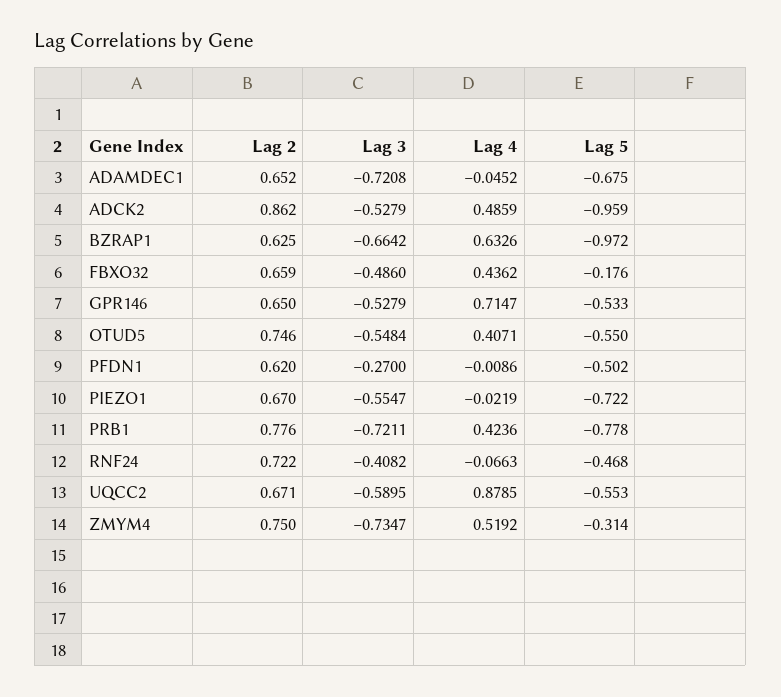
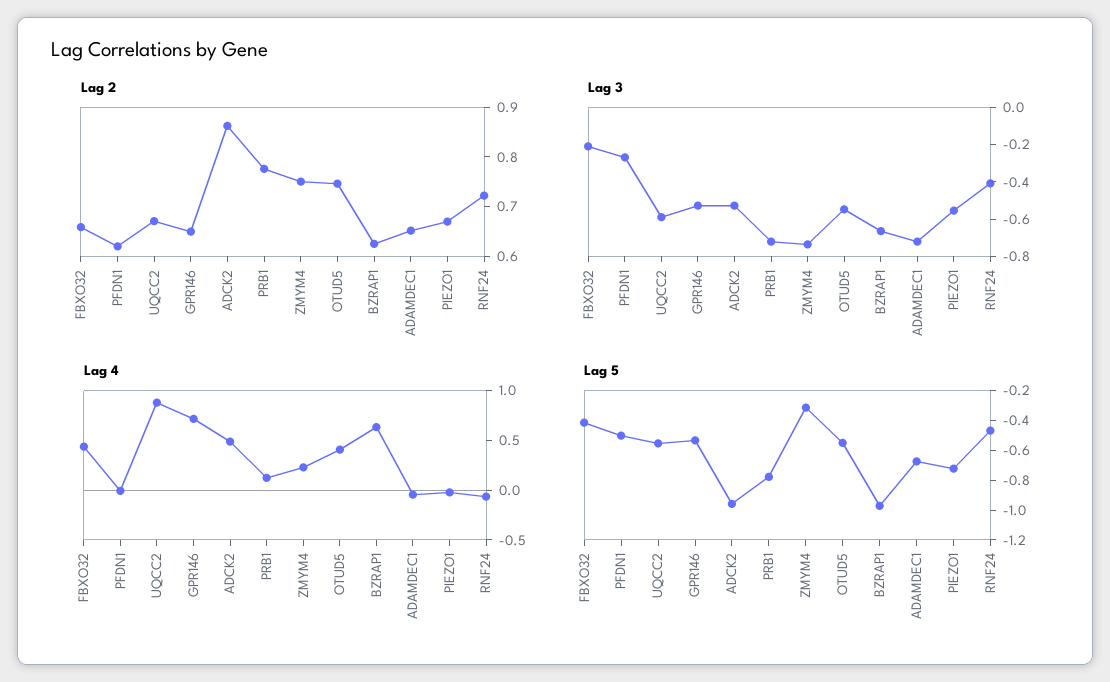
  {
    "Lag 2": {
      "ADAMDEC1": 0.652,
      "ADCK2": 0.862,
      "BZRAP1": 0.625,
      "FBXO32": 0.659,
      "GPR146": 0.65,
      "OTUD5": 0.746,
      "PFDN1": 0.62,
      "PIEZO1": 0.67,
      "PRB1": 0.776,
      "RNF24": 0.722,
      "UQCC2": 0.671,
      "ZMYM4": 0.75
    },
    "Lag 3": {
      "ADAMDEC1": -0.7208,
      "ADCK2": -0.5279,
      "BZRAP1": -0.6642,
-     "FBXO32": -0.486,
+     "FBXO32": -0.2,
      "GPR146": -0.5279,
      "OTUD5": -0.5484,
      "PFDN1": -0.27,
      "PIEZO1": -0.5547,
      "PRB1": -0.7211,
      "RNF24": -0.4082,
      "UQCC2": -0.5895,
      "ZMYM4": -0.7347
    },
    "Lag 4": {
      "ADAMDEC1": -0.0452,
      "ADCK2": 0.4859,
      "BZRAP1": 0.6326,
      "FBXO32": 0.4362,
      "GPR146": 0.7147,
      "OTUD5": 0.4071,
      "PFDN1": -0.0086,
      "PIEZO1": -0.0219,
-     "PRB1": 0.4236,
+     "PRB1": 0.1,
      "RNF24": -0.0663,
      "UQCC2": 0.8785,
-     "ZMYM4": 0.5192
+     "ZMYM4": 0.2
    },
    "Lag 5": {
      "ADAMDEC1": -0.675,
      "ADCK2": -0.959,
      "BZRAP1": -0.972,
-     "FBXO32": -0.176,
+     "FBXO32": -0.4,
      "GPR146": -0.533,
      "OTUD5": -0.55,
      "PFDN1": -0.502,
      "PIEZO1": -0.722,
      "PRB1": -0.778,
      "RNF24": -0.468,
      "UQCC2": -0.553,
      "ZMYM4": -0.314
    }
  }

